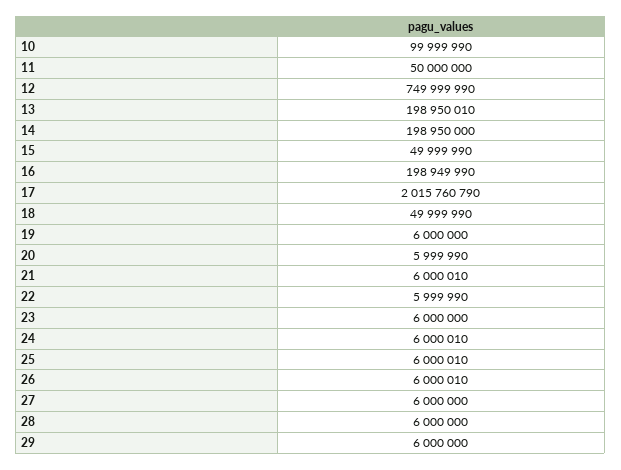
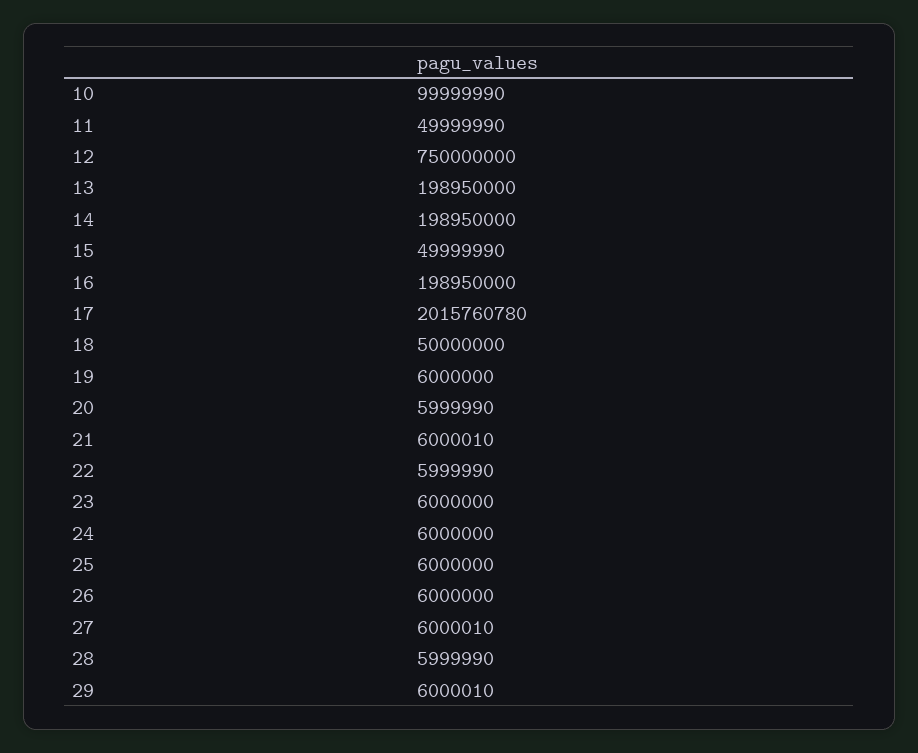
  {
    "10": 99999990,
-   "11": 50000000,
+   "11": 49999990,
-   "12": 749999990,
+   "12": 750000000,
-   "13": 198950010,
+   "13": 198950000,
    "14": 198950000,
    "15": 49999990,
-   "16": 198949990,
+   "16": 198950000,
-   "17": 2015760790,
+   "17": 2015760780,
-   "18": 49999990,
+   "18": 50000000,
    "19": 6000000,
    "20": 5999990,
    "21": 6000010,
    "22": 5999990,
    "23": 6000000,
-   "24": 6000010,
+   "24": 6000000,
-   "25": 6000010,
+   "25": 6000000,
-   "26": 6000010,
+   "26": 6000000,
-   "27": 6000000,
+   "27": 6000010,
-   "28": 6000000,
+   "28": 5999990,
-   "29": 6000000
+   "29": 6000010
  }

